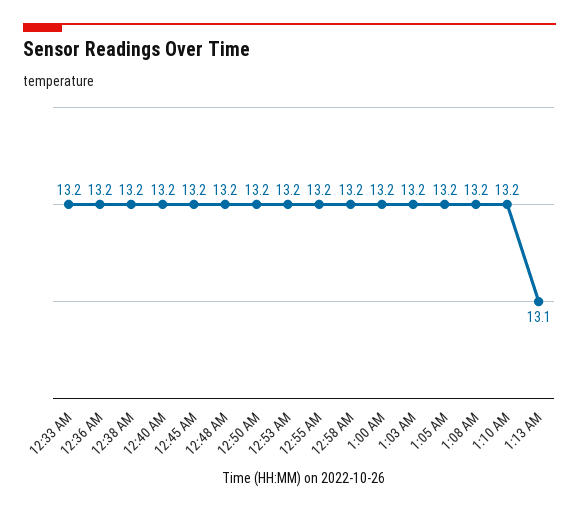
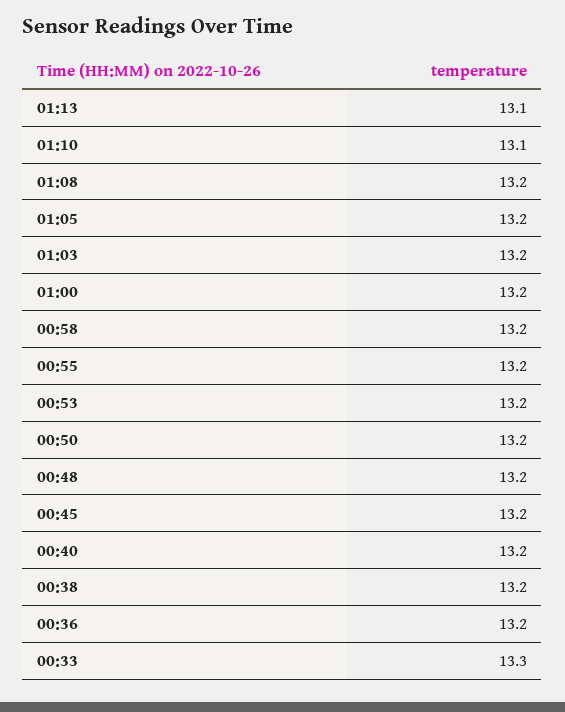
  {
-   "12:33 AM": 13.2,
+   "12:33 AM": 13.3,
    "12:36 AM": 13.2,
    "12:38 AM": 13.2,
    "12:40 AM": 13.2,
    "12:45 AM": 13.2,
    "12:48 AM": 13.2,
    "12:50 AM": 13.2,
    "12:53 AM": 13.2,
    "12:55 AM": 13.2,
    "12:58 AM": 13.2,
    "1:00 AM": 13.2,
    "1:03 AM": 13.2,
    "1:05 AM": 13.2,
    "1:08 AM": 13.2,
-   "1:10 AM": 13.2,
+   "1:10 AM": 13.1,
    "1:13 AM": 13.1
  }

